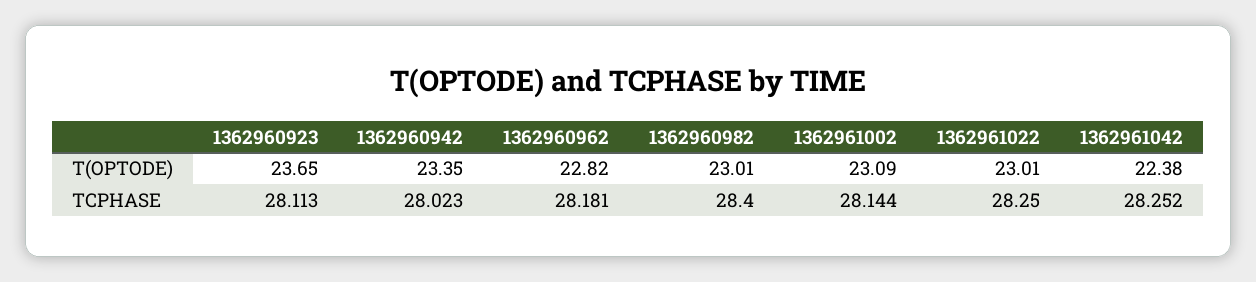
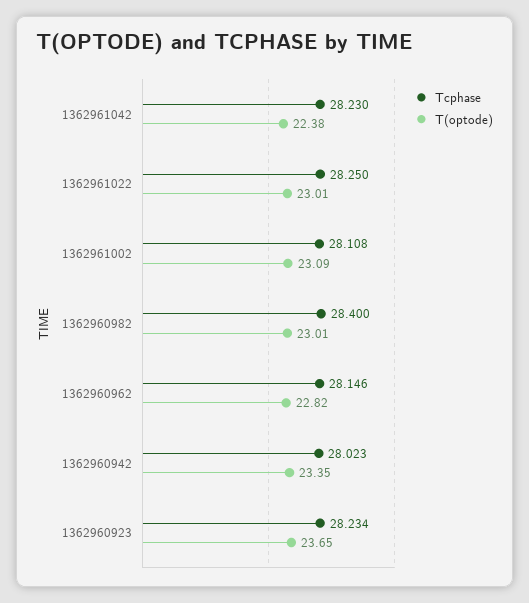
  {
    "T(OPTODE)": {
      "1362960923": 23.65,
      "1362960942": 23.35,
      "1362960962": 22.82,
      "1362960982": 23.01,
      "1362961002": 23.09,
      "1362961022": 23.01,
      "1362961042": 22.38
    },
    "TCPHASE": {
-     "1362960923": 28.113,
+     "1362960923": 28.234,
      "1362960942": 28.023,
-     "1362960962": 28.181,
+     "1362960962": 28.146,
      "1362960982": 28.4,
-     "1362961002": 28.144,
+     "1362961002": 28.108,
      "1362961022": 28.25,
-     "1362961042": 28.252
+     "1362961042": 28.23
    }
  }

